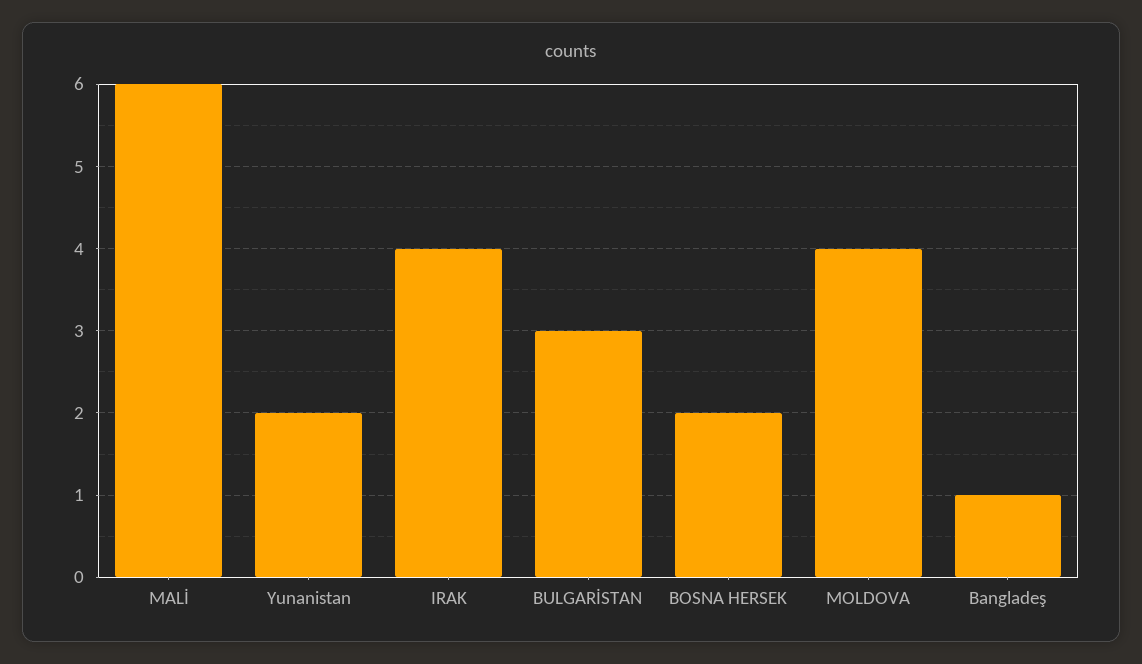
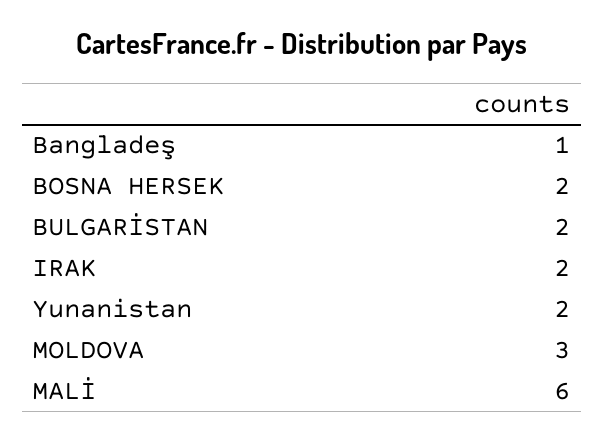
  {
    "MALİ": 6,
    "Yunanistan": 2,
-   "IRAK": 4,
+   "IRAK": 2,
-   "BULGARİSTAN": 3,
+   "BULGARİSTAN": 2,
    "BOSNA HERSEK": 2,
-   "MOLDOVA": 4,
+   "MOLDOVA": 3,
    "Bangladeş": 1
  }

